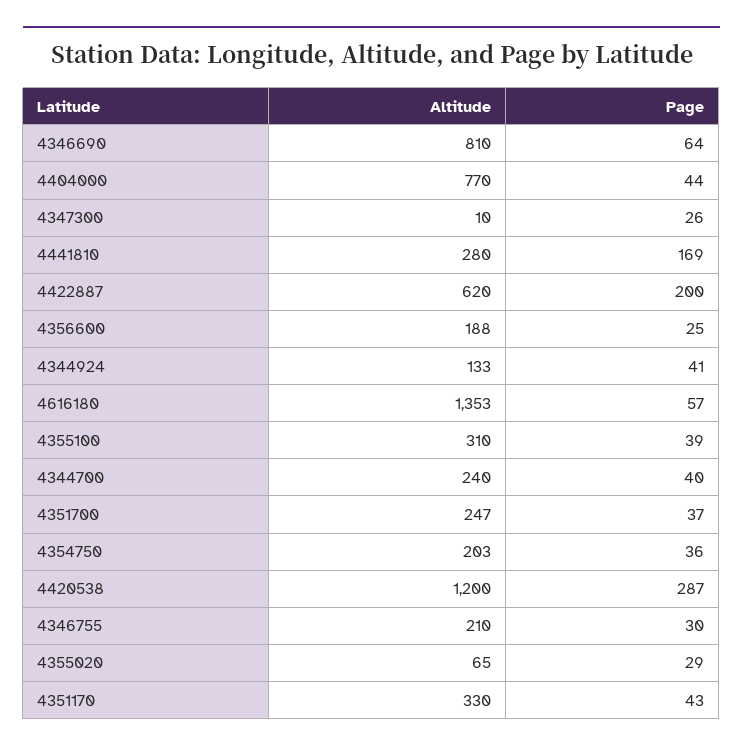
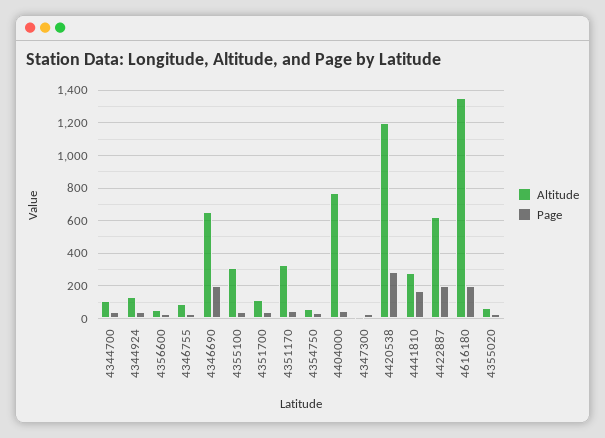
  {
    "Altitude": {
-     "4346690": 810,
+     "4346690": 650,
      "4404000": 770,
      "4347300": 10,
      "4441810": 280,
      "4422887": 620,
-     "4356600": 188,
+     "4356600": 50,
      "4344924": 133,
      "4616180": 1353,
      "4355100": 310,
-     "4344700": 240,
+     "4344700": 100,
-     "4351700": 247,
+     "4351700": 100,
-     "4354750": 203,
+     "4354750": 50,
      "4420538": 1200,
-     "4346755": 210,
+     "4346755": 100,
      "4355020": 65,
      "4351170": 330
    },
    "Page": {
-     "4346690": 64,
+     "4346690": 200,
      "4404000": 44,
      "4347300": 26,
      "4441810": 169,
      "4422887": 200,
      "4356600": 25,
      "4344924": 41,
-     "4616180": 57,
+     "4616180": 200,
      "4355100": 39,
      "4344700": 40,
      "4351700": 37,
      "4354750": 36,
      "4420538": 287,
      "4346755": 30,
      "4355020": 29,
      "4351170": 43
    }
  }

